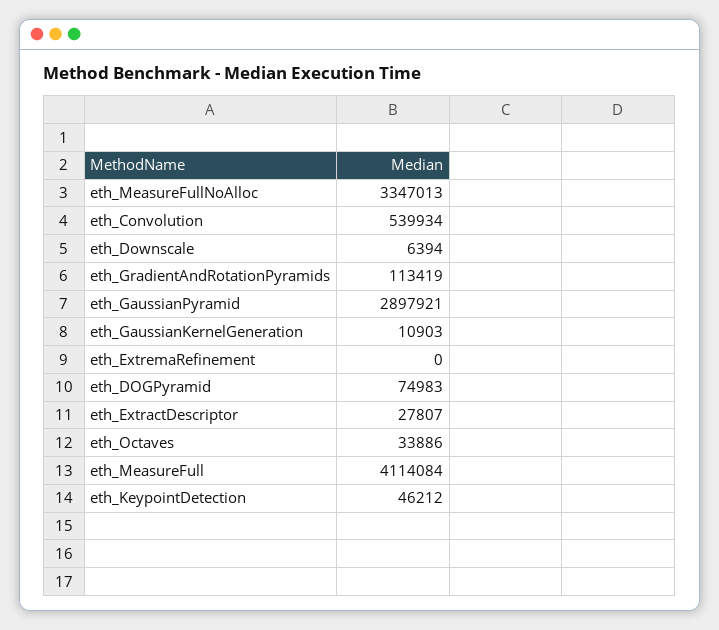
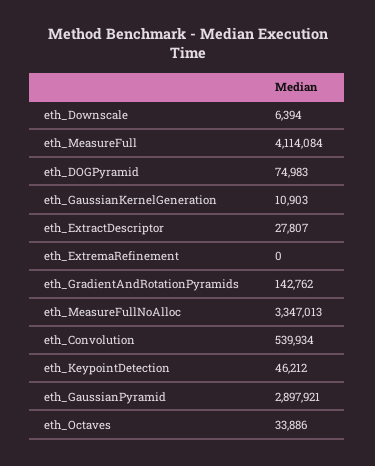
  {
    "eth_MeasureFullNoAlloc": 3347013,
    "eth_Convolution": 539934,
    "eth_Downscale": 6394,
-   "eth_GradientAndRotationPyramids": 113419,
+   "eth_GradientAndRotationPyramids": 142762,
    "eth_GaussianPyramid": 2897921,
    "eth_GaussianKernelGeneration": 10903,
    "eth_ExtremaRefinement": 0,
    "eth_DOGPyramid": 74983,
    "eth_ExtractDescriptor": 27807,
    "eth_Octaves": 33886,
    "eth_MeasureFull": 4114084,
    "eth_KeypointDetection": 46212
  }

